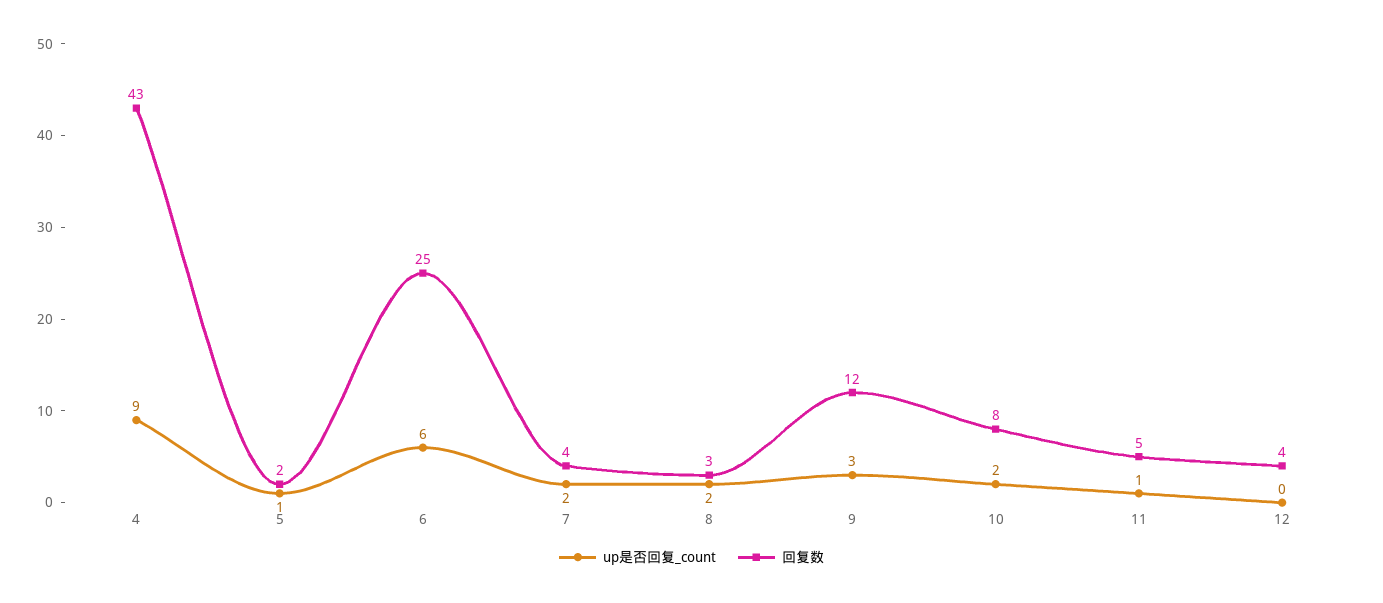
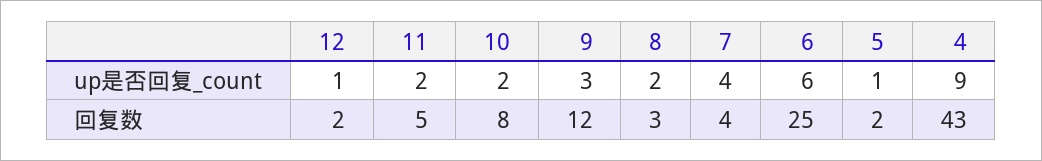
  {
    "up是否回复_count": {
      "4": 9,
      "5": 1,
      "6": 6,
-     "7": 2,
+     "7": 4,
      "8": 2,
      "9": 3,
      "10": 2,
-     "11": 1,
+     "11": 2,
-     "12": 0
+     "12": 1
    },
    "回复数": {
      "4": 43,
      "5": 2,
      "6": 25,
      "7": 4,
      "8": 3,
      "9": 12,
      "10": 8,
      "11": 5,
-     "12": 4
+     "12": 2
    }
  }

